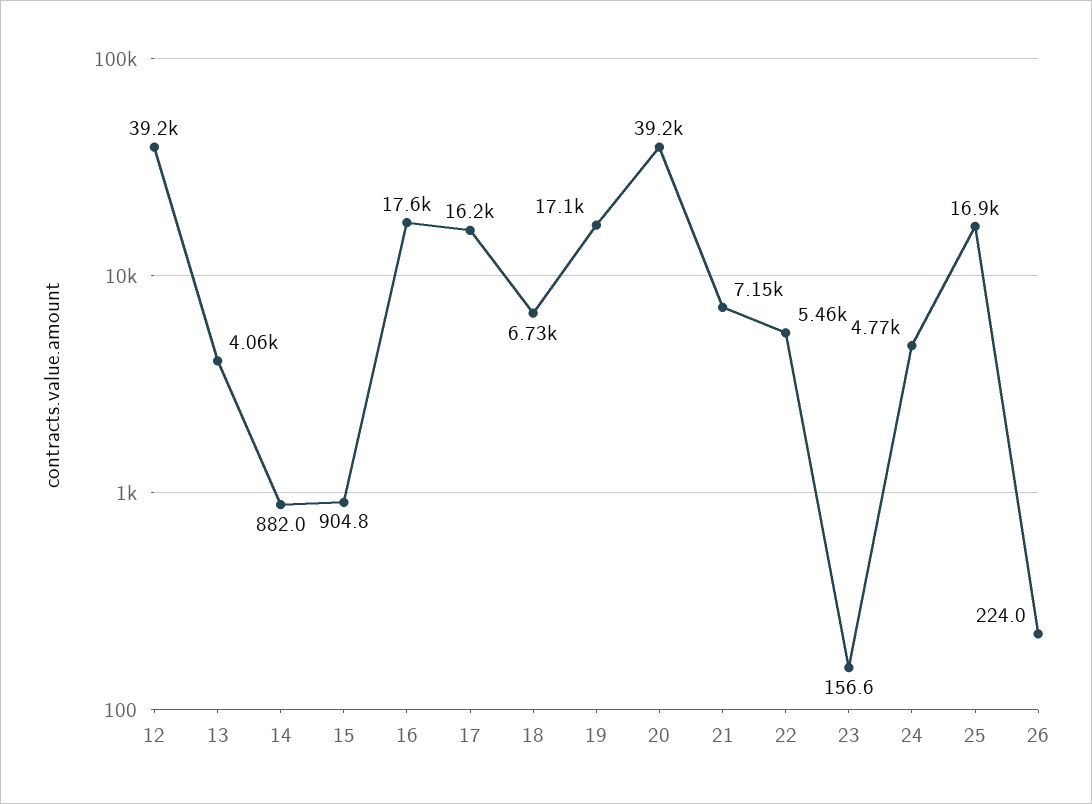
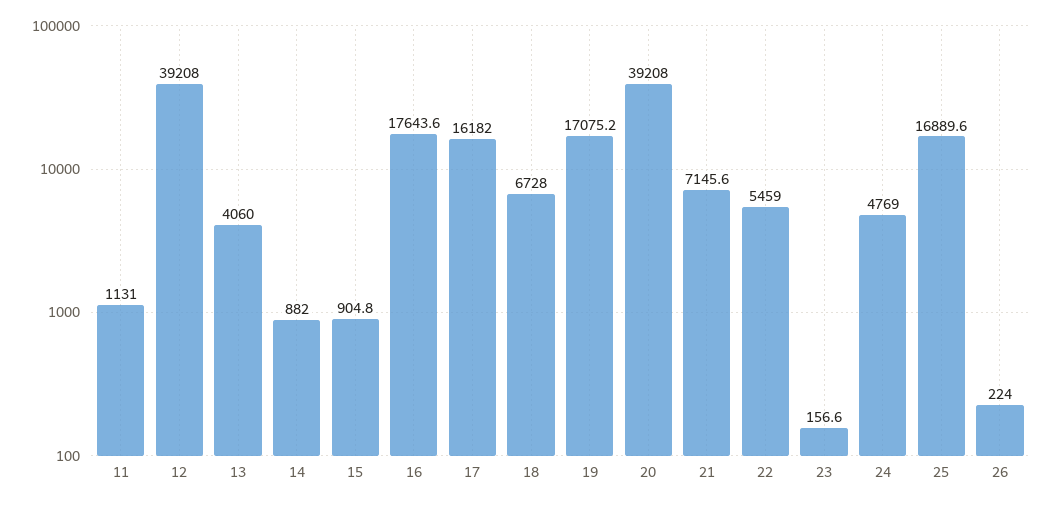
  {
    "12": 39208,
    "13": 4060,
    "14": 882,
    "15": 904.8,
    "16": 17643.6,
    "17": 16182,
    "18": 6728,
    "19": 17075.2,
    "20": 39208,
    "21": 7145.6,
    "22": 5459,
    "23": 156.6,
    "24": 4769,
    "25": 16889.6,
-   "26": 224
+   "26": 224,
+   "11": 1131
  }

